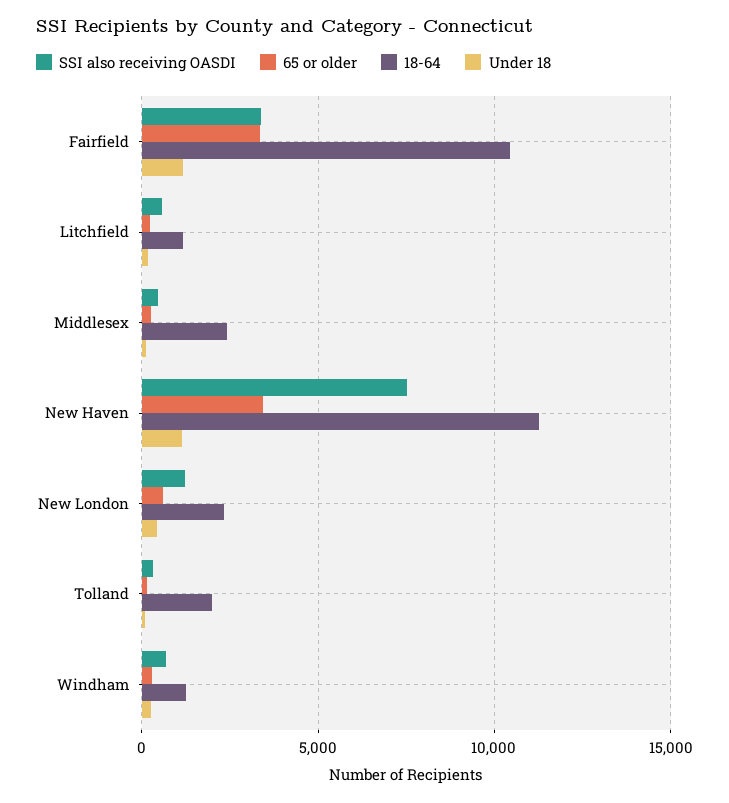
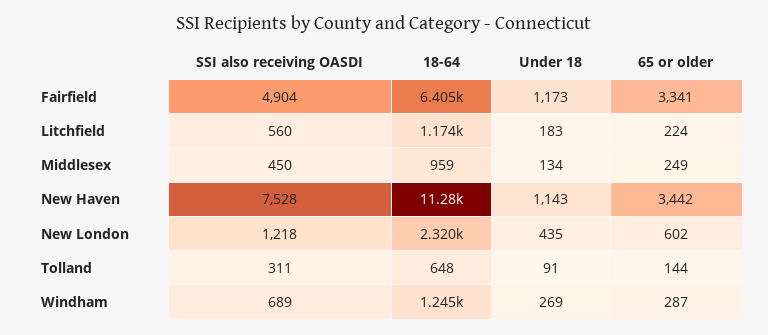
  {
    "SSI also receiving OASDI": {
-     "Fairfield": 3500,
+     "Fairfield": 4904,
      "Litchfield": 560,
      "Middlesex": 450,
      "New Haven": 7528,
      "New London": 1218,
      "Tolland": 311,
      "Windham": 689
    },
    "65 or older": {
      "Fairfield": 3341,
      "Litchfield": 224,
      "Middlesex": 249,
      "New Haven": 3442,
      "New London": 602,
      "Tolland": 144,
      "Windham": 287
    },
    "18-64": {
-     "Fairfield": 10500,
+     "Fairfield": 6405,
      "Litchfield": 1174,
-     "Middlesex": 2500,
+     "Middlesex": 959,
      "New Haven": 11280,
      "New London": 2320,
-     "Tolland": 2000,
+     "Tolland": 648,
      "Windham": 1245
    },
    "Under 18": {
      "Fairfield": 1173,
      "Litchfield": 183,
      "Middlesex": 134,
      "New Haven": 1143,
      "New London": 435,
      "Tolland": 91,
      "Windham": 269
    }
  }

